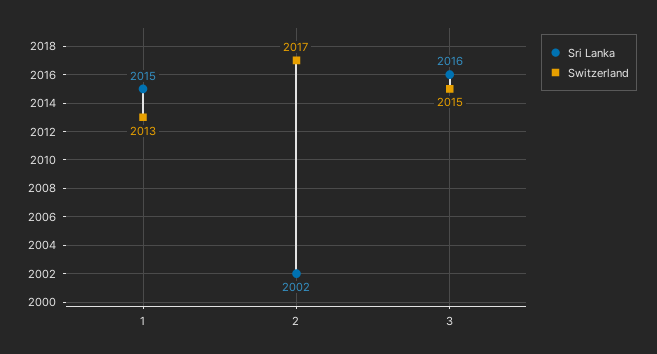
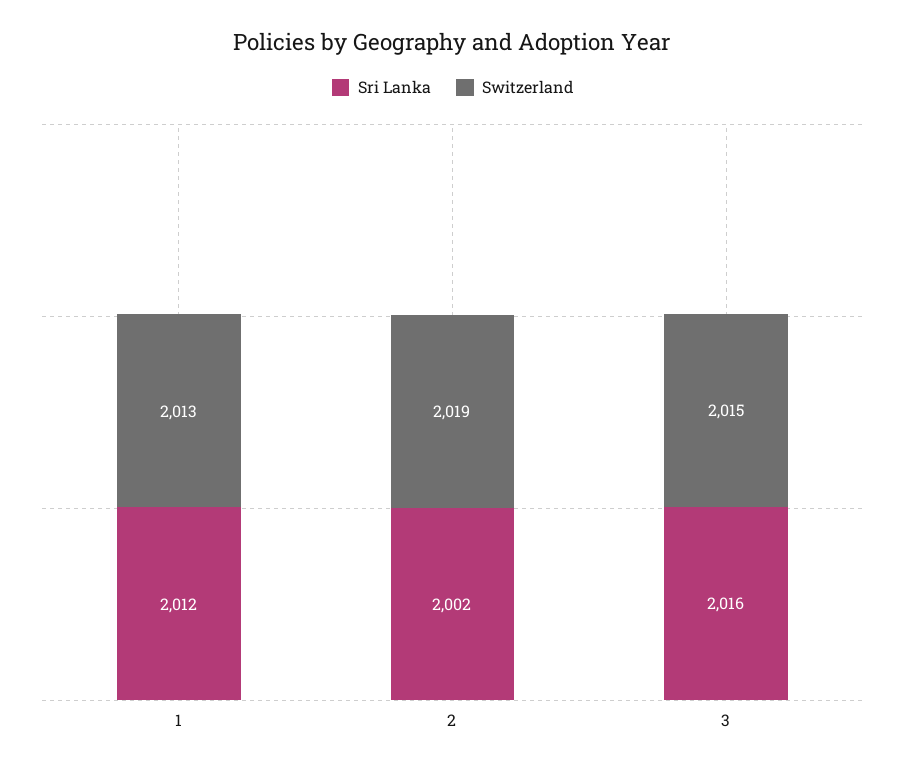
  {
    "Sri Lanka": {
-     "1": 2015,
+     "1": 2012,
      "2": 2002,
      "3": 2016
    },
    "Switzerland": {
      "1": 2013,
-     "2": 2017,
+     "2": 2019,
      "3": 2015
    }
  }

